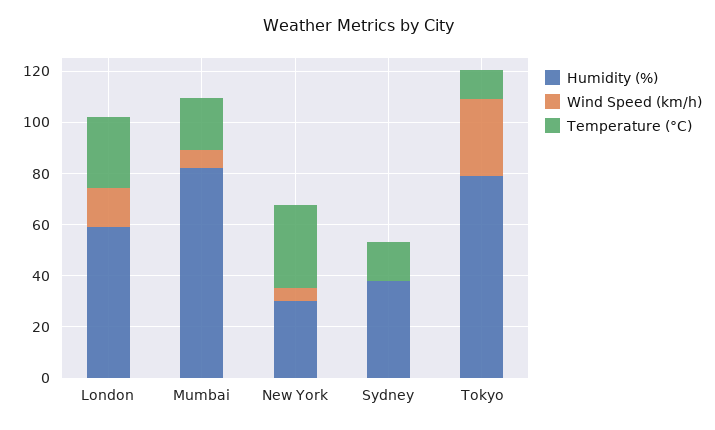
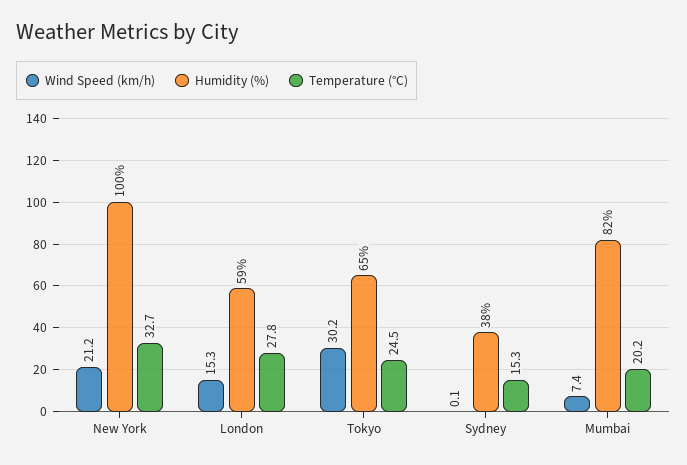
  {
    "Humidity (%)": {
      "London": 59,
      "Mumbai": 82,
-     "New York": 30,
+     "New York": 100,
      "Sydney": 38,
-     "Tokyo": 80
+     "Tokyo": 65
    },
    "Wind Speed (km/h)": {
      "London": 15.3,
      "Mumbai": 7.4,
-     "New York": 5,
+     "New York": 21.2,
      "Sydney": 0.1,
      "Tokyo": 30.2
    },
    "Temperature (°C)": {
      "London": 27.8,
      "Mumbai": 20.2,
      "New York": 32.7,
      "Sydney": 15.3,
-     "Tokyo": 10
+     "Tokyo": 24.5
    }
  }

